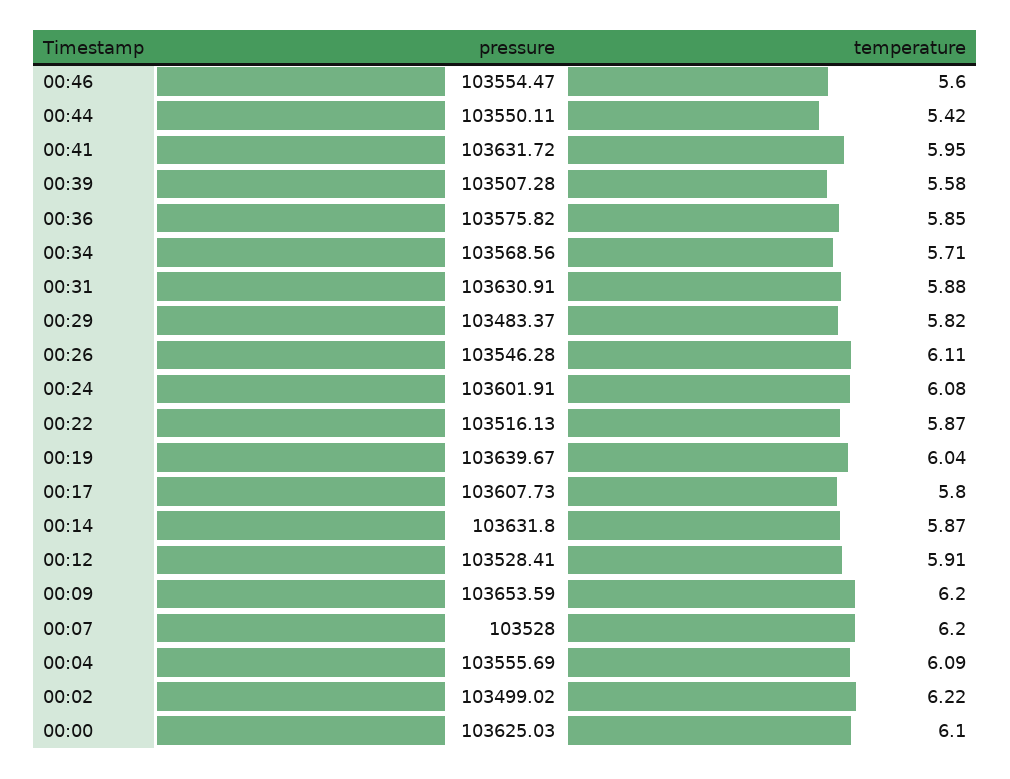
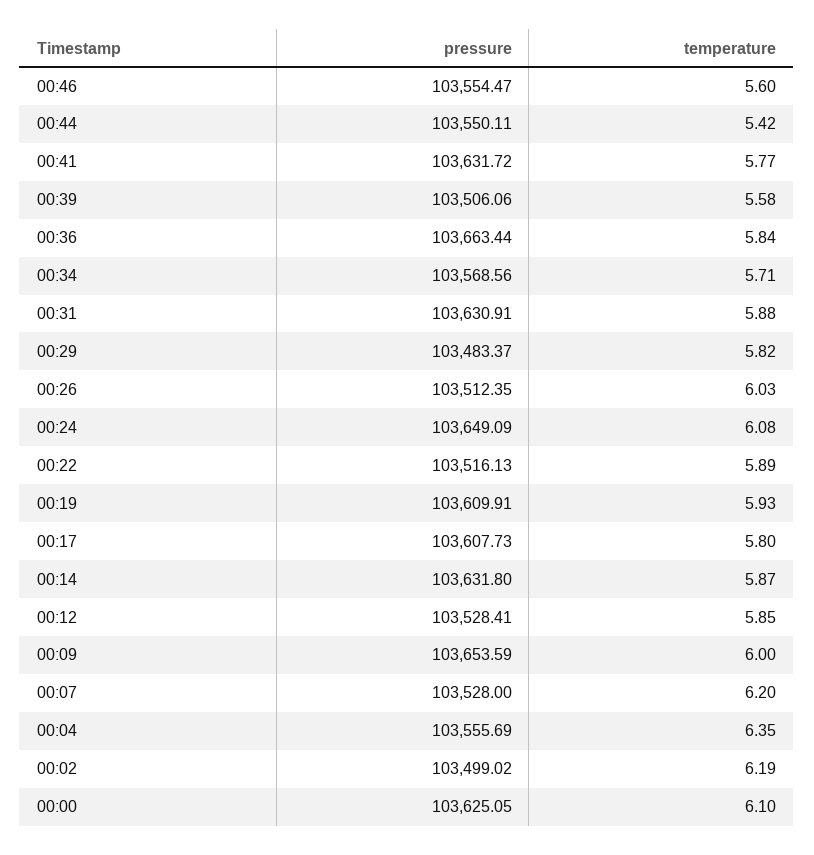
  {
    "pressure": {
      "00:46": 103554.47,
      "00:44": 103550.11,
      "00:41": 103631.72,
-     "00:39": 103507.28,
+     "00:39": 103506.06,
-     "00:36": 103575.82,
+     "00:36": 103663.44,
      "00:34": 103568.56,
      "00:31": 103630.91,
      "00:29": 103483.37,
-     "00:26": 103546.28,
+     "00:26": 103512.35,
-     "00:24": 103601.91,
+     "00:24": 103649.09,
      "00:22": 103516.13,
-     "00:19": 103639.67,
+     "00:19": 103609.91,
      "00:17": 103607.73,
      "00:14": 103631.8,
      "00:12": 103528.41,
      "00:09": 103653.59,
      "00:07": 103528,
      "00:04": 103555.69,
      "00:02": 103499.02,
-     "00:00": 103625.03
+     "00:00": 103625.05
    },
    "temperature": {
      "00:46": 5.6,
      "00:44": 5.42,
-     "00:41": 5.95,
+     "00:41": 5.77,
      "00:39": 5.58,
-     "00:36": 5.85,
+     "00:36": 5.84,
      "00:34": 5.71,
      "00:31": 5.88,
      "00:29": 5.82,
-     "00:26": 6.11,
+     "00:26": 6.03,
      "00:24": 6.08,
-     "00:22": 5.87,
+     "00:22": 5.89,
-     "00:19": 6.04,
+     "00:19": 5.93,
      "00:17": 5.8,
      "00:14": 5.87,
-     "00:12": 5.91,
+     "00:12": 5.85,
-     "00:09": 6.2,
+     "00:09": 6,
      "00:07": 6.2,
-     "00:04": 6.09,
+     "00:04": 6.35,
-     "00:02": 6.22,
+     "00:02": 6.19,
      "00:00": 6.1
    }
  }

